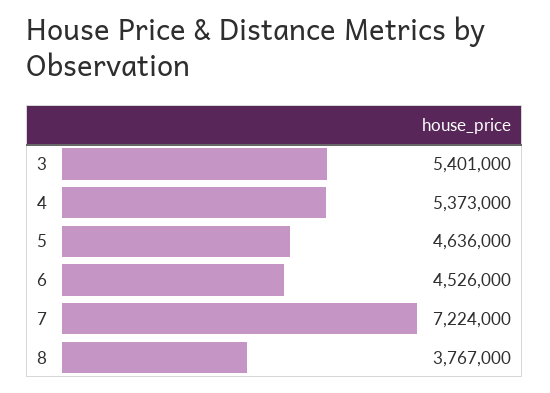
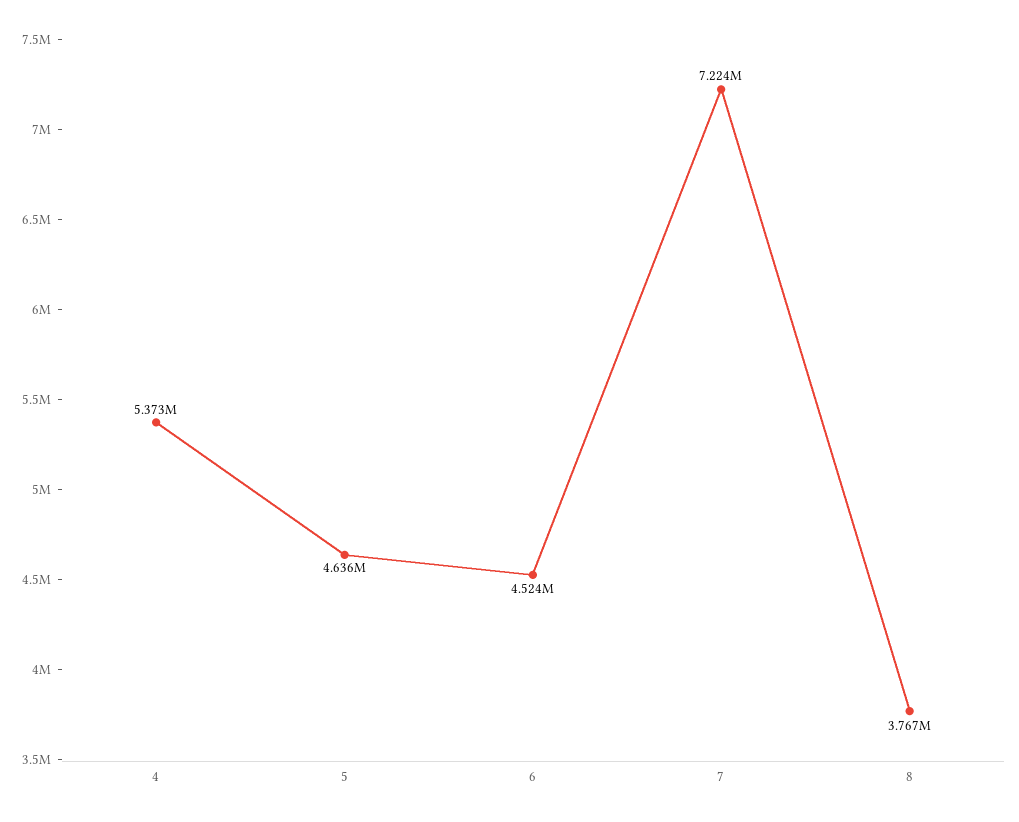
  {
-   "3": 5401000,
    "4": 5373000,
    "5": 4636000,
-   "6": 4526000,
+   "6": 4524000,
    "7": 7224000,
    "8": 3767000
  }

